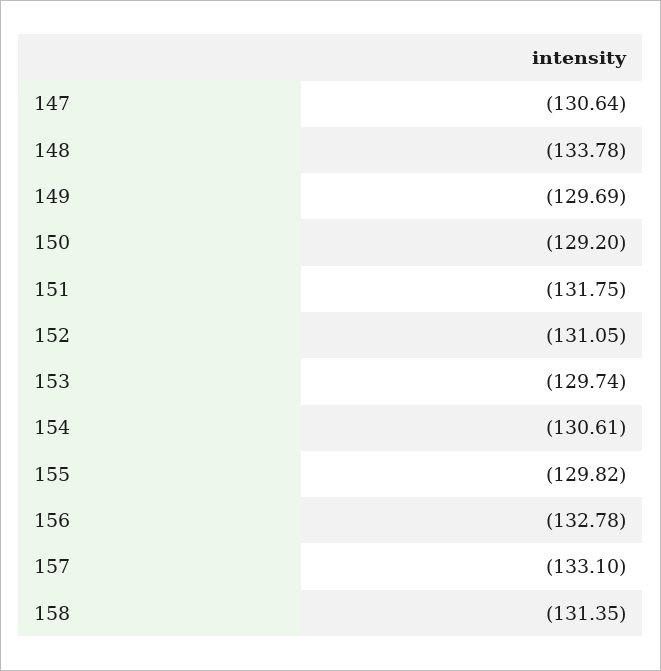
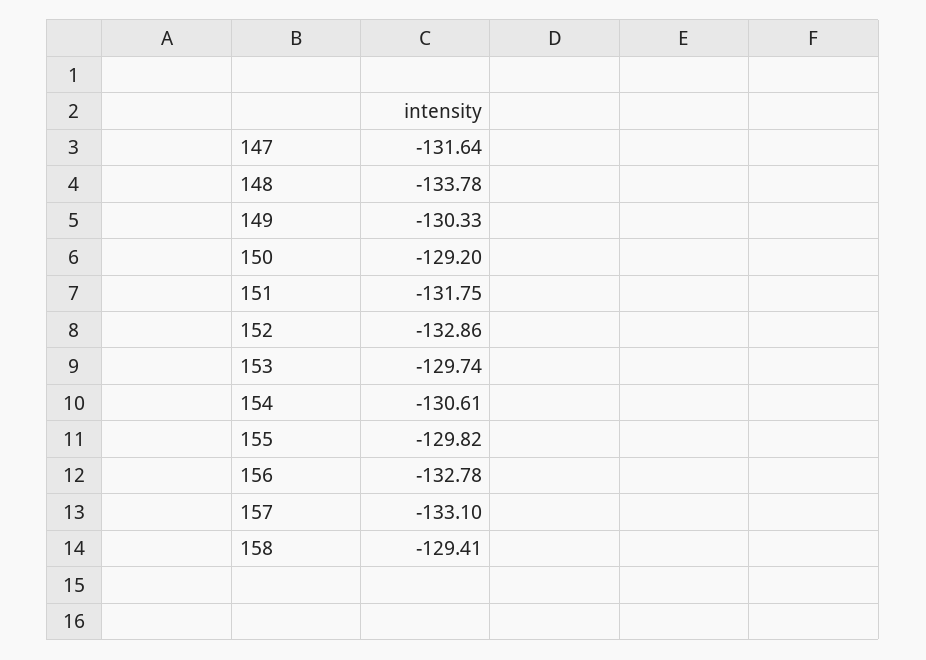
  {
-   "147": -130.64,
+   "147": -131.64,
    "148": -133.78,
-   "149": -129.69,
+   "149": -130.33,
    "150": -129.2,
    "151": -131.75,
-   "152": -131.05,
+   "152": -132.86,
    "153": -129.74,
    "154": -130.61,
    "155": -129.82,
    "156": -132.78,
    "157": -133.1,
-   "158": -131.35
+   "158": -129.41
  }

